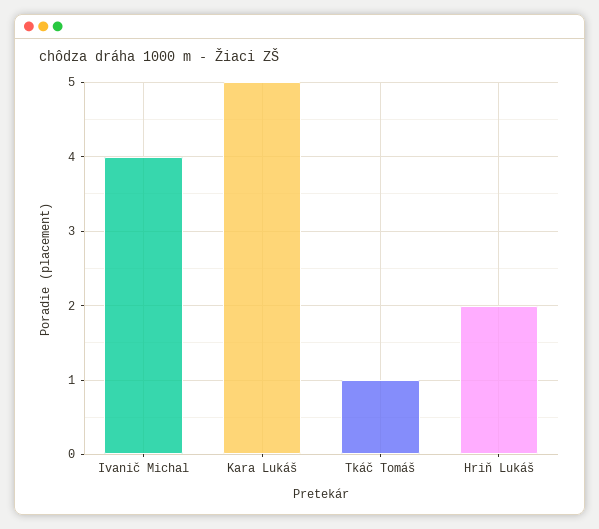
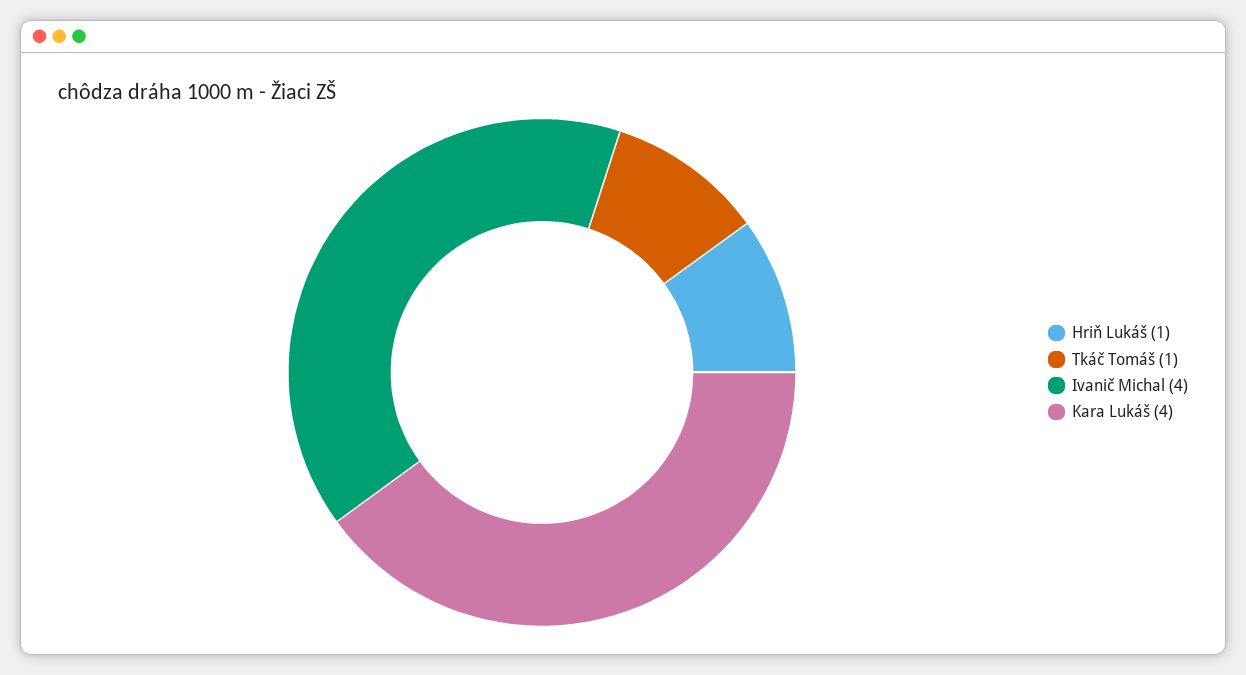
  {
    "Ivanič Michal": 4,
-   "Kara Lukáš": 5,
+   "Kara Lukáš": 4,
    "Tkáč Tomáš": 1,
-   "Hriň Lukáš": 2
+   "Hriň Lukáš": 1
  }

